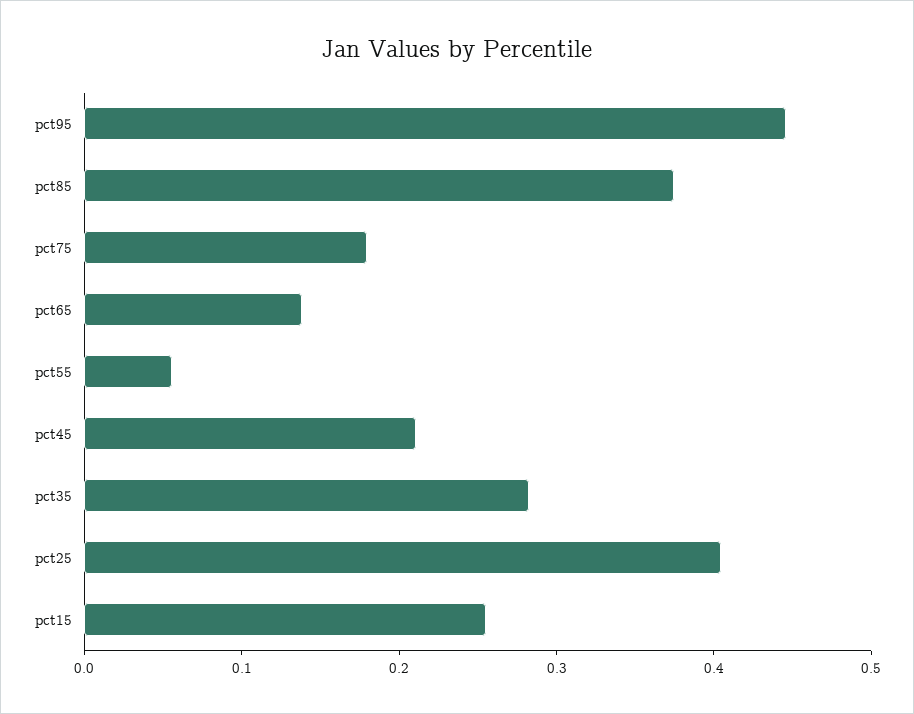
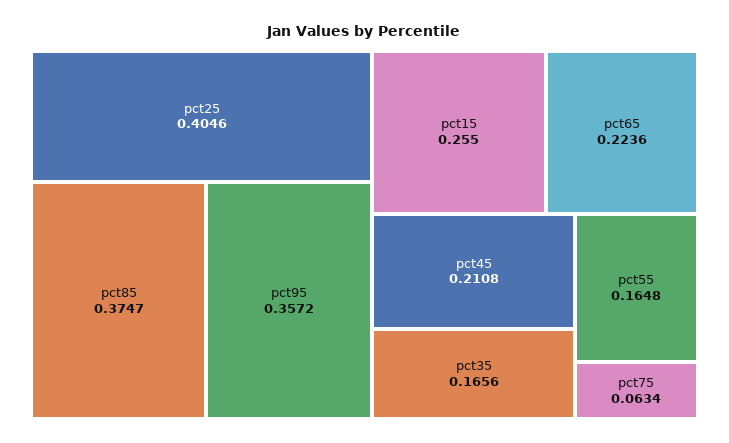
  {
-   "pct95": 0.44,
+   "pct95": 0.3572,
    "pct85": 0.3747,
-   "pct75": 0.18,
+   "pct75": 0.0634,
-   "pct65": 0.14,
+   "pct65": 0.2236,
-   "pct55": 0.06,
+   "pct55": 0.1648,
    "pct45": 0.2108,
-   "pct35": 0.28,
+   "pct35": 0.1656,
    "pct25": 0.4046,
    "pct15": 0.255
  }

